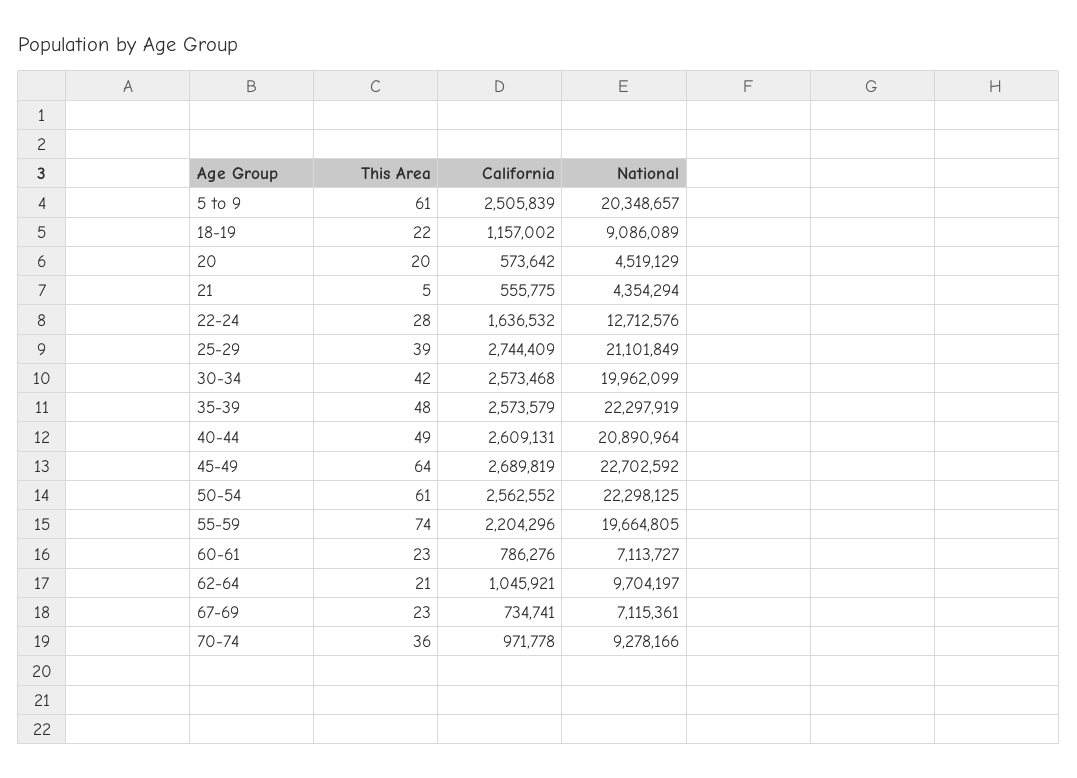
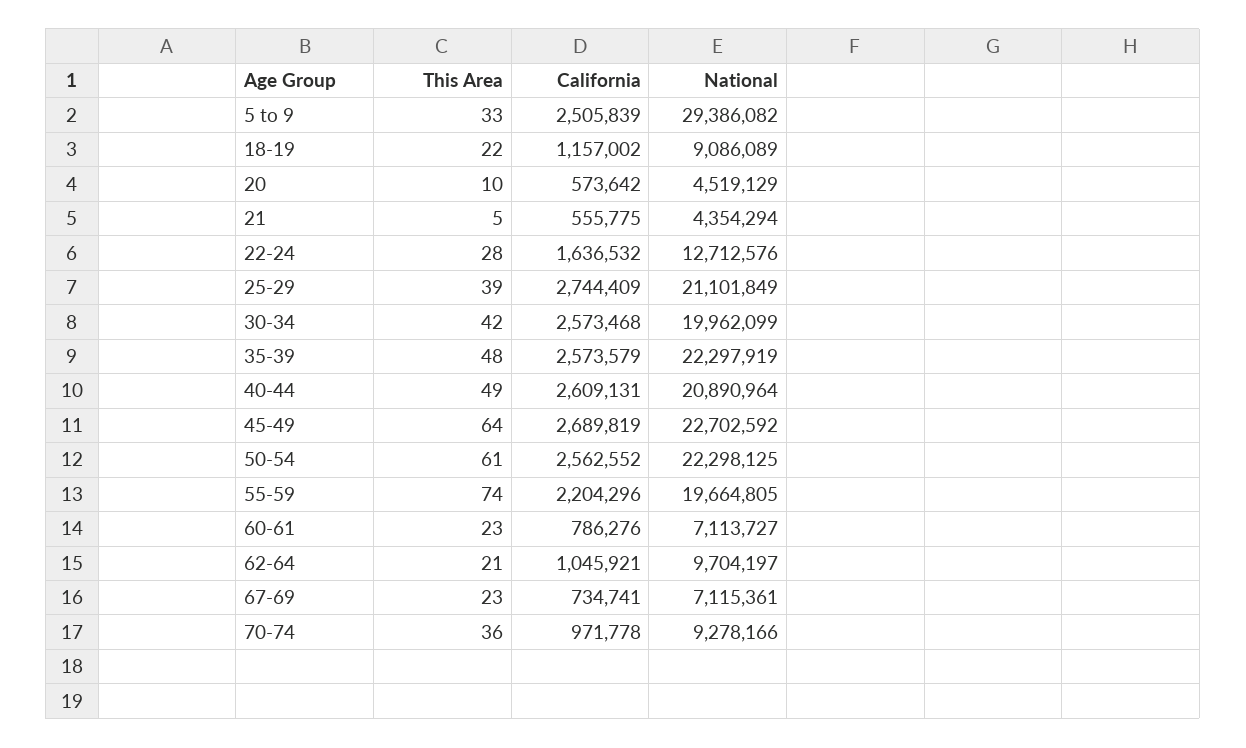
  {
    "This Area": {
-     "5 to 9": 61,
+     "5 to 9": 33,
      "18-19": 22,
-     "20": 20,
+     "20": 10,
      "21": 5,
      "22-24": 28,
      "25-29": 39,
      "30-34": 42,
      "35-39": 48,
      "40-44": 49,
      "45-49": 64,
      "50-54": 61,
      "55-59": 74,
      "60-61": 23,
      "62-64": 21,
      "67-69": 23,
      "70-74": 36
    },
    "California": {
      "5 to 9": 2505839,
      "18-19": 1157002,
      "20": 573642,
      "21": 555775,
      "22-24": 1636532,
      "25-29": 2744409,
      "30-34": 2573468,
      "35-39": 2573579,
      "40-44": 2609131,
      "45-49": 2689819,
      "50-54": 2562552,
      "55-59": 2204296,
      "60-61": 786276,
      "62-64": 1045921,
      "67-69": 734741,
      "70-74": 971778
    },
    "National": {
-     "5 to 9": 20348657,
+     "5 to 9": 29386082,
      "18-19": 9086089,
      "20": 4519129,
      "21": 4354294,
      "22-24": 12712576,
      "25-29": 21101849,
      "30-34": 19962099,
      "35-39": 22297919,
      "40-44": 20890964,
      "45-49": 22702592,
      "50-54": 22298125,
      "55-59": 19664805,
      "60-61": 7113727,
      "62-64": 9704197,
      "67-69": 7115361,
      "70-74": 9278166
    }
  }

